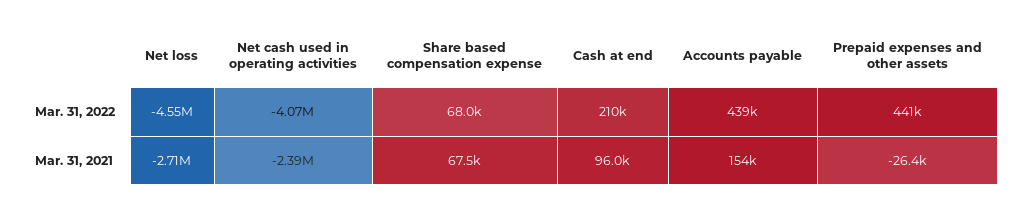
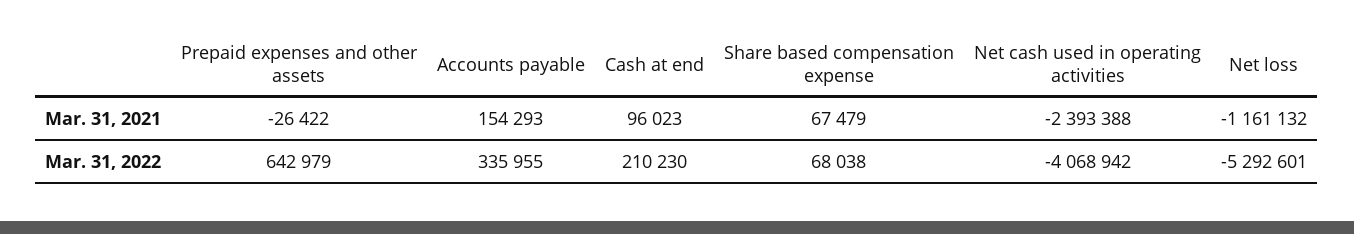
  {
    "Net loss": {
-     "Mar. 31, 2022": -4550000,
+     "Mar. 31, 2022": -5292601,
-     "Mar. 31, 2021": -2710000
+     "Mar. 31, 2021": -1161132
    },
    "Net cash used in operating activities": {
      "Mar. 31, 2022": -4068942,
      "Mar. 31, 2021": -2393388
    },
    "Share based compensation expense": {
      "Mar. 31, 2022": 68038,
      "Mar. 31, 2021": 67479
    },
    "Cash at end": {
      "Mar. 31, 2022": 210230,
      "Mar. 31, 2021": 96023
    },
    "Accounts payable": {
-     "Mar. 31, 2022": 439000,
+     "Mar. 31, 2022": 335955,
      "Mar. 31, 2021": 154293
    },
    "Prepaid expenses and other assets": {
-     "Mar. 31, 2022": 441000,
+     "Mar. 31, 2022": 642979,
      "Mar. 31, 2021": -26422
    }
  }

